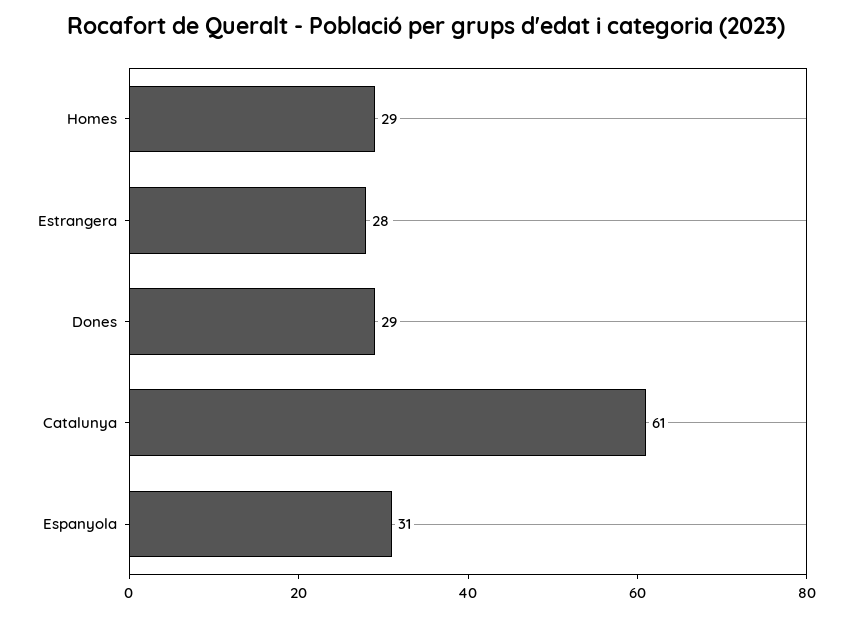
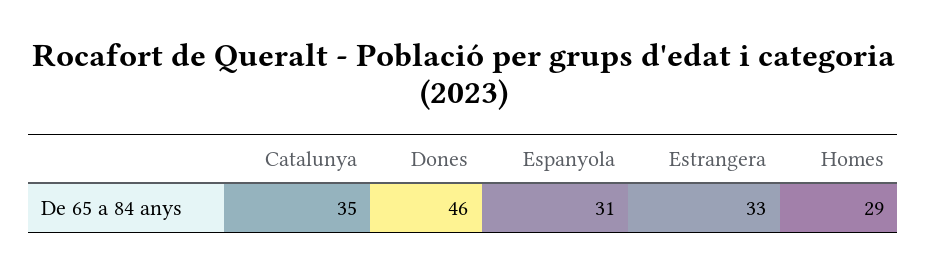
  {
    "Homes": 29,
-   "Estrangera": 28,
+   "Estrangera": 33,
-   "Dones": 29,
+   "Dones": 46,
-   "Catalunya": 61,
+   "Catalunya": 35,
    "Espanyola": 31
  }

